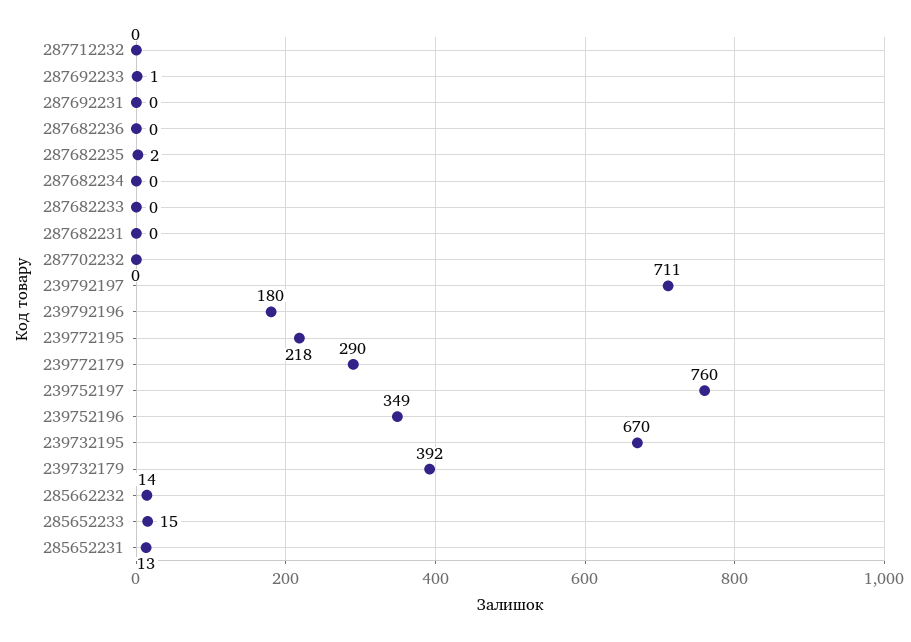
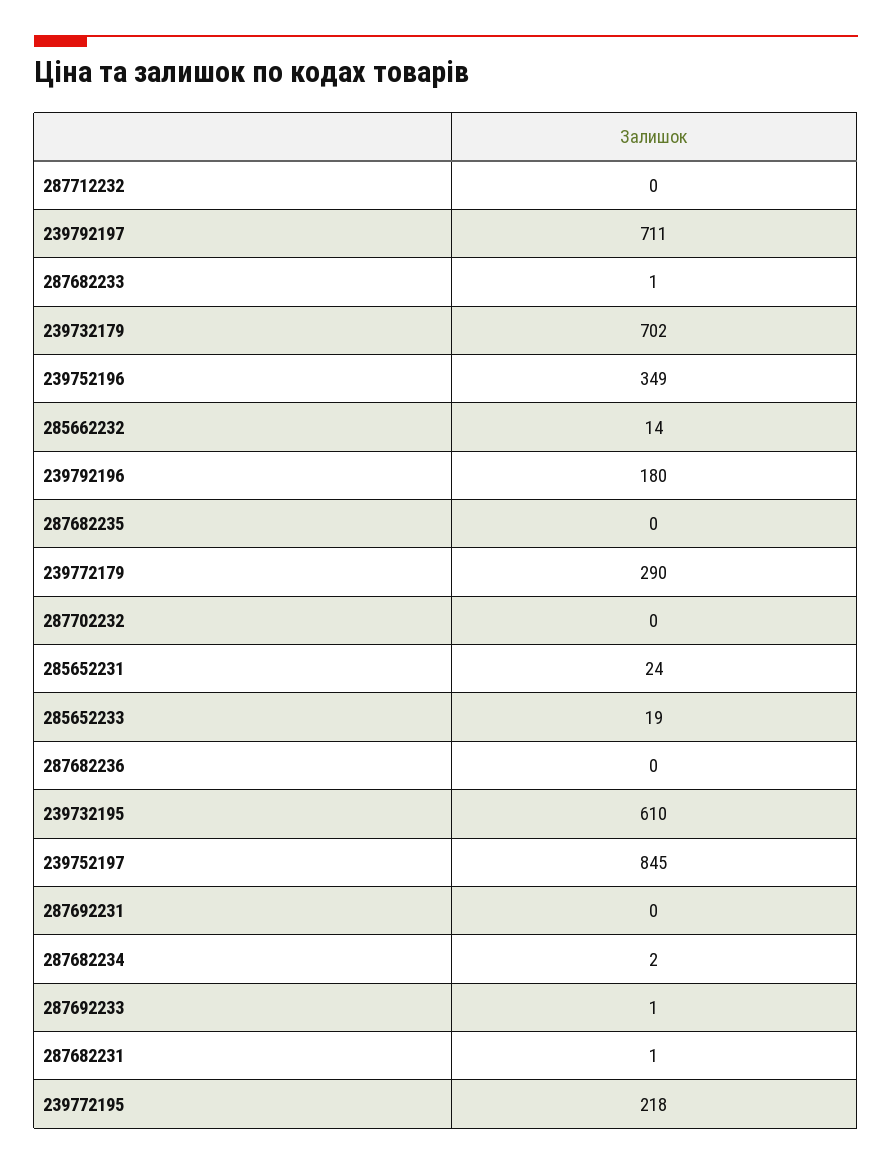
  {
    "287712232": 0,
    "287692233": 1,
    "287692231": 0,
    "287682236": 0,
-   "287682235": 2,
+   "287682235": 0,
-   "287682234": 0,
+   "287682234": 2,
-   "287682233": 0,
+   "287682233": 1,
-   "287682231": 0,
+   "287682231": 1,
    "287702232": 0,
    "239792197": 711,
    "239792196": 180,
    "239772195": 218,
    "239772179": 290,
-   "239752197": 760,
+   "239752197": 845,
    "239752196": 349,
-   "239732195": 670,
+   "239732195": 610,
-   "239732179": 392,
+   "239732179": 702,
    "285662232": 14,
-   "285652233": 15,
+   "285652233": 19,
-   "285652231": 13
+   "285652231": 24
  }

